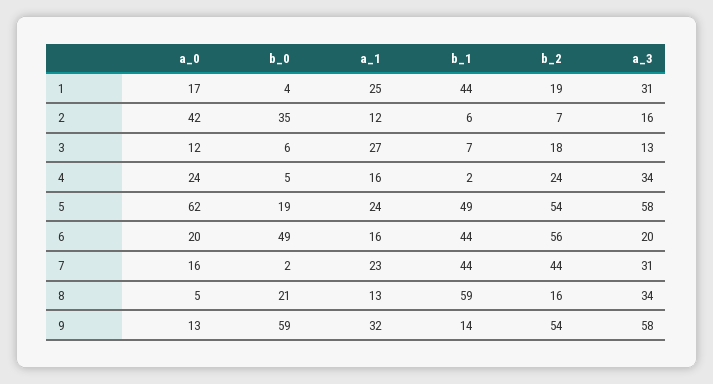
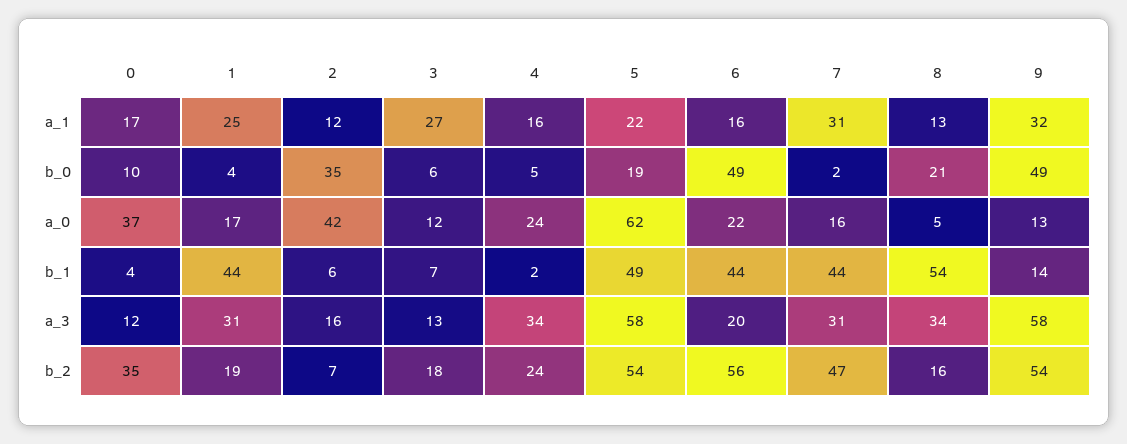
  {
    "a_0": {
      "1": 17,
      "2": 42,
      "3": 12,
      "4": 24,
      "5": 62,
-     "6": 20,
+     "6": 22,
      "7": 16,
      "8": 5,
-     "9": 13
+     "9": 13,
+     "0": 37
    },
    "b_0": {
      "1": 4,
      "2": 35,
      "3": 6,
      "4": 5,
      "5": 19,
      "6": 49,
      "7": 2,
      "8": 21,
-     "9": 59
+     "9": 49,
+     "0": 10
    },
    "a_1": {
      "1": 25,
      "2": 12,
      "3": 27,
      "4": 16,
-     "5": 24,
+     "5": 22,
      "6": 16,
-     "7": 23,
+     "7": 31,
      "8": 13,
-     "9": 32
+     "9": 32,
+     "0": 17
    },
    "b_1": {
      "1": 44,
      "2": 6,
      "3": 7,
      "4": 2,
      "5": 49,
      "6": 44,
      "7": 44,
-     "8": 59,
+     "8": 54,
-     "9": 14
+     "9": 14,
+     "0": 4
    },
    "b_2": {
      "1": 19,
      "2": 7,
      "3": 18,
      "4": 24,
      "5": 54,
      "6": 56,
-     "7": 44,
+     "7": 47,
      "8": 16,
-     "9": 54
+     "9": 54,
+     "0": 35
    },
    "a_3": {
      "1": 31,
      "2": 16,
      "3": 13,
      "4": 34,
      "5": 58,
      "6": 20,
      "7": 31,
      "8": 34,
-     "9": 58
+     "9": 58,
+     "0": 12
    }
  }

